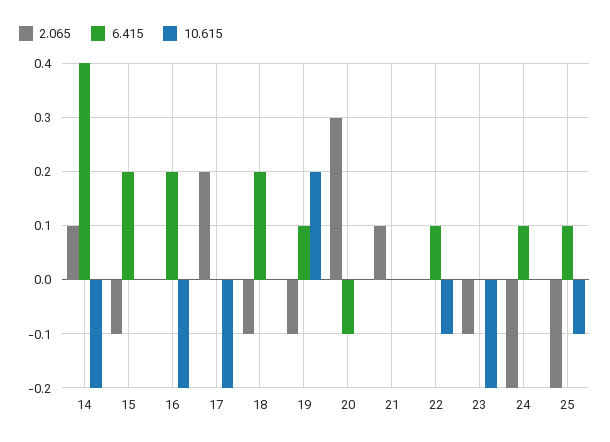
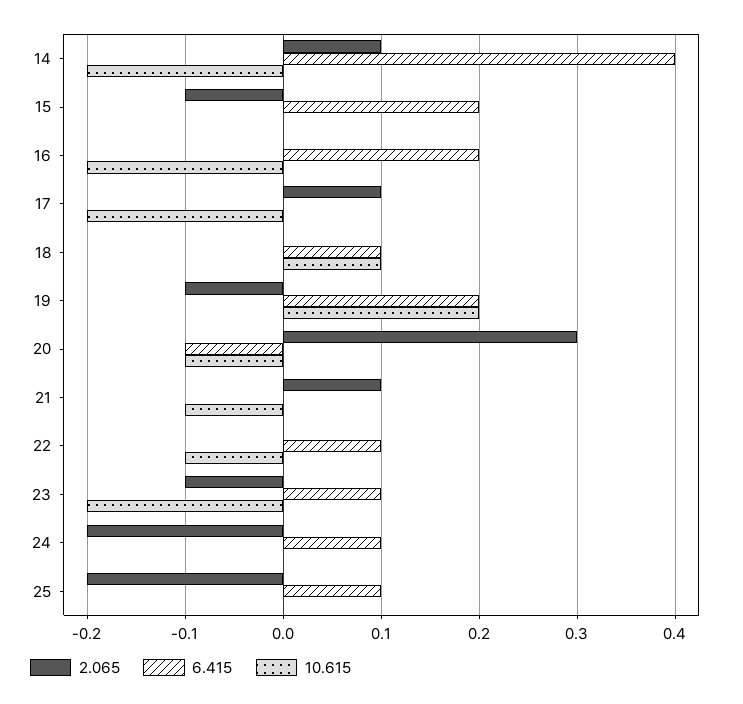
  {
    "2.065": {
      "14": 0.1,
      "15": -0.1,
      "16": 0,
-     "17": 0.2,
+     "17": 0.1,
-     "18": -0.1,
+     "18": 0,
      "19": -0.1,
      "20": 0.3,
      "21": 0.1,
      "22": 0,
      "23": -0.1,
      "24": -0.2,
      "25": -0.2
    },
    "6.415": {
      "14": 0.4,
      "15": 0.2,
      "16": 0.2,
      "17": 0,
-     "18": 0.2,
+     "18": 0.1,
-     "19": 0.1,
+     "19": 0.2,
      "20": -0.1,
      "21": 0,
      "22": 0.1,
-     "23": 0,
+     "23": 0.1,
      "24": 0.1,
      "25": 0.1
    },
    "10.615": {
      "14": -0.2,
      "15": 0,
      "16": -0.2,
      "17": -0.2,
-     "18": 0,
+     "18": 0.1,
      "19": 0.2,
-     "20": 0,
+     "20": -0.1,
-     "21": 0,
+     "21": -0.1,
      "22": -0.1,
      "23": -0.2,
      "24": 0,
-     "25": -0.1
+     "25": 0
    }
  }

